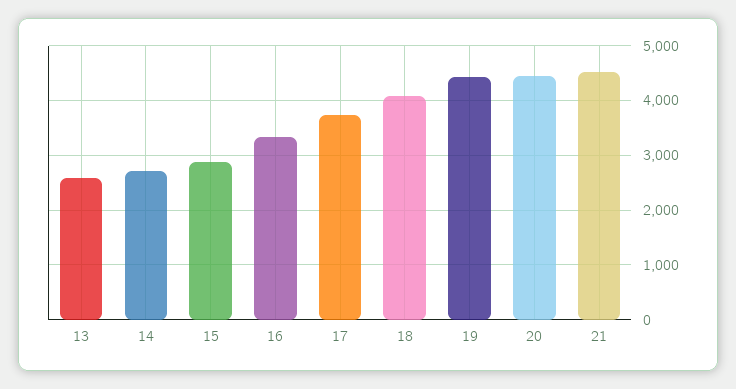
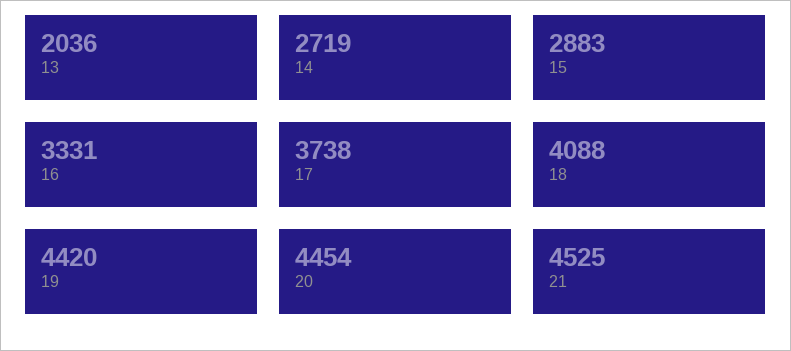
  {
-   "13": 2600,
+   "13": 2036,
    "14": 2719,
    "15": 2883,
    "16": 3331,
    "17": 3738,
    "18": 4088,
    "19": 4420,
    "20": 4454,
    "21": 4525
  }

